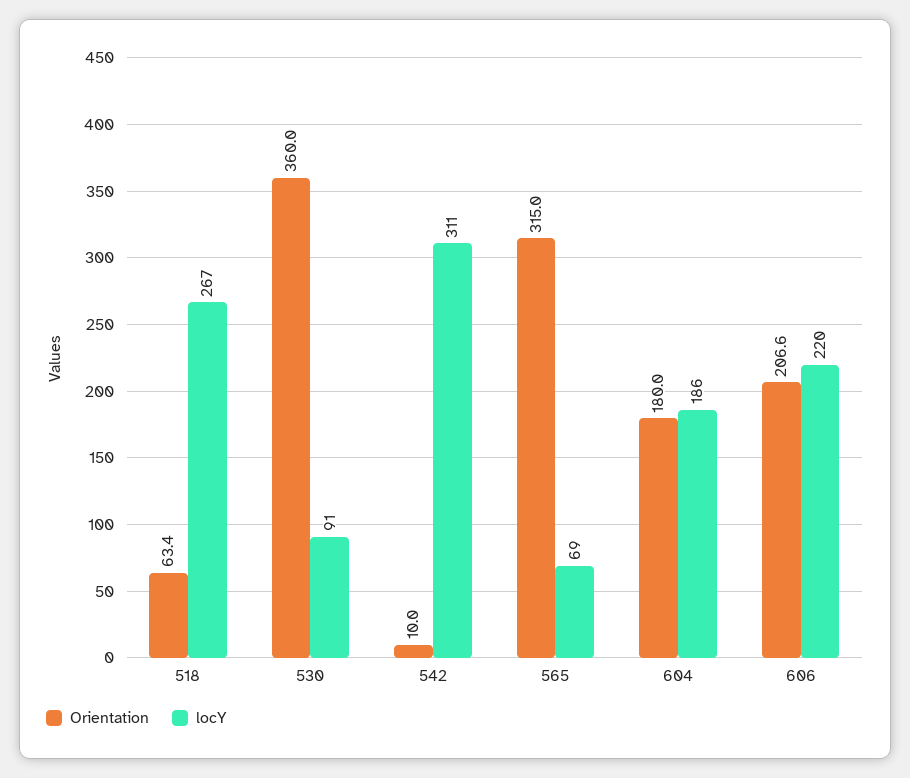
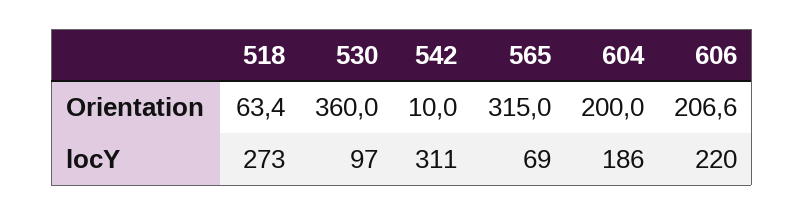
  {
    "Orientation": {
      "518": 63.4,
      "530": 360,
      "542": 10,
      "565": 315,
-     "604": 180,
+     "604": 200,
      "606": 206.6
    },
    "locY": {
-     "518": 267,
+     "518": 273,
-     "530": 91,
+     "530": 97,
      "542": 311,
      "565": 69,
      "604": 186,
      "606": 220
    }
  }

